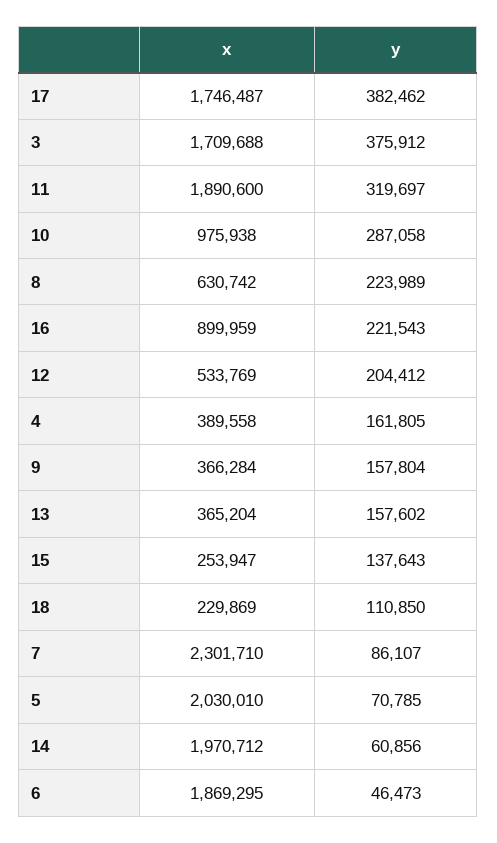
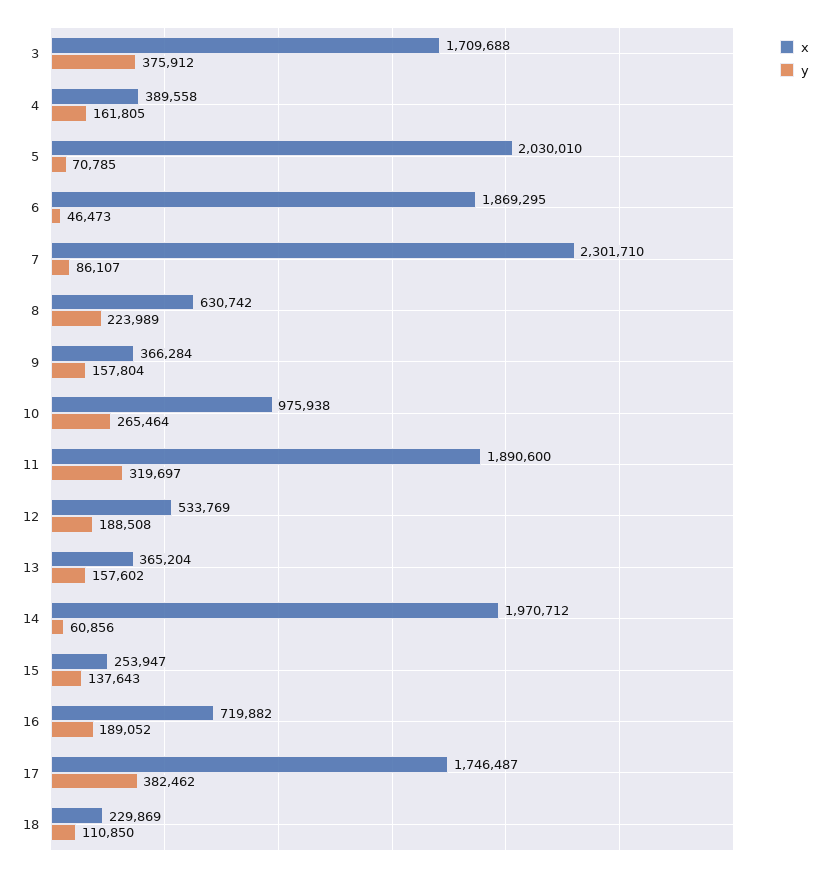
  {
    "x": {
      "17": 1746487,
      "3": 1709688,
      "11": 1890600,
      "10": 975938,
      "8": 630742,
-     "16": 899959,
+     "16": 719882,
      "12": 533769,
      "4": 389558,
      "9": 366284,
      "13": 365204,
      "15": 253947,
      "18": 229869,
      "7": 2301710,
      "5": 2030010,
      "14": 1970712,
      "6": 1869295
    },
    "y": {
      "17": 382462,
      "3": 375912,
      "11": 319697,
-     "10": 287058,
+     "10": 265464,
      "8": 223989,
-     "16": 221543,
+     "16": 189052,
-     "12": 204412,
+     "12": 188508,
      "4": 161805,
      "9": 157804,
      "13": 157602,
      "15": 137643,
      "18": 110850,
      "7": 86107,
      "5": 70785,
      "14": 60856,
      "6": 46473
    }
  }

